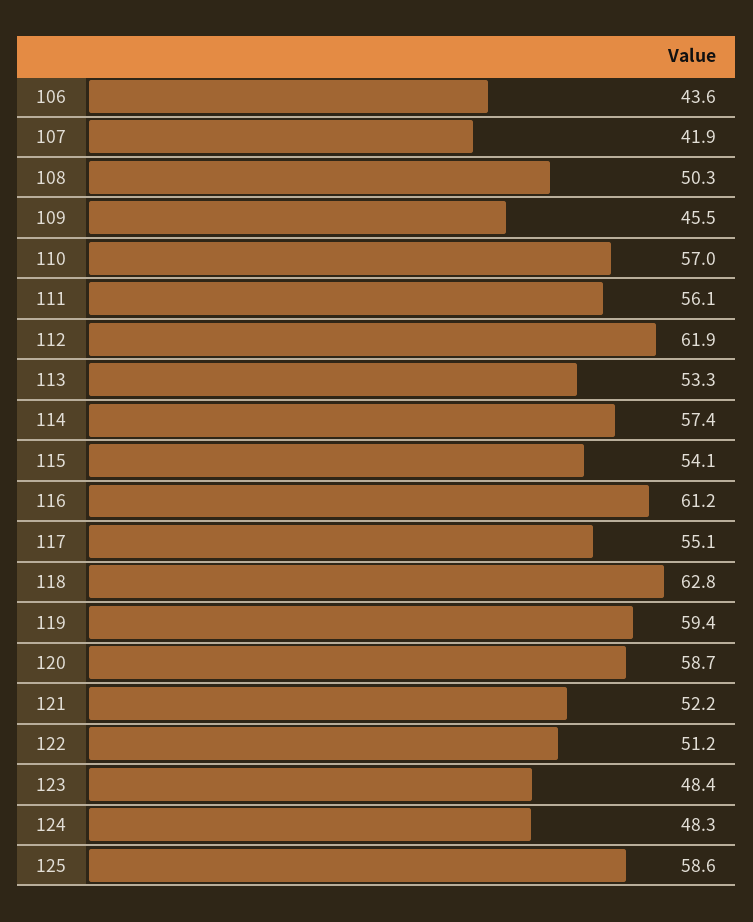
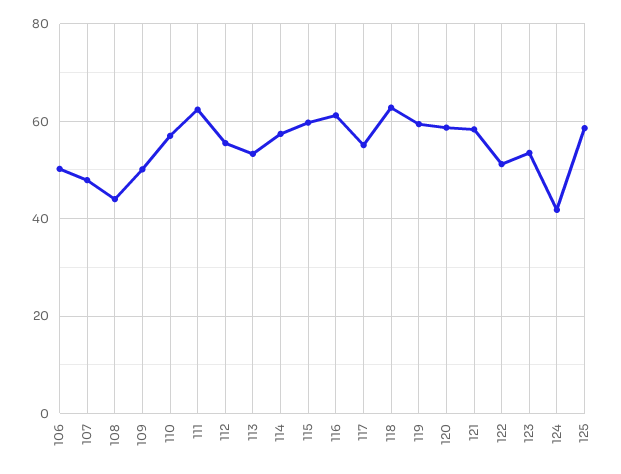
  {
-   "106": 43.6,
+   "106": 50,
-   "107": 41.9,
+   "107": 48,
-   "108": 50.3,
+   "108": 44,
-   "109": 45.5,
+   "109": 50,
    "110": 57,
-   "111": 56.1,
+   "111": 62,
-   "112": 61.9,
+   "112": 56,
    "113": 53.3,
    "114": 57.4,
-   "115": 54.1,
+   "115": 60,
    "116": 61.2,
    "117": 55.1,
    "118": 62.8,
    "119": 59.4,
    "120": 58.7,
-   "121": 52.2,
+   "121": 58,
    "122": 51.2,
-   "123": 48.4,
+   "123": 54,
-   "124": 48.3,
+   "124": 42,
    "125": 58.6
  }

